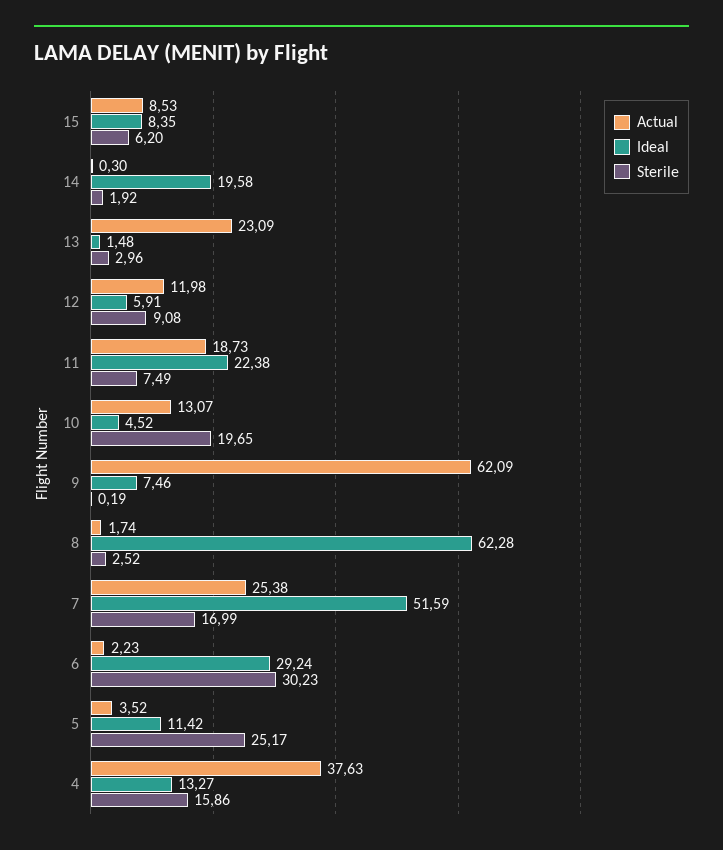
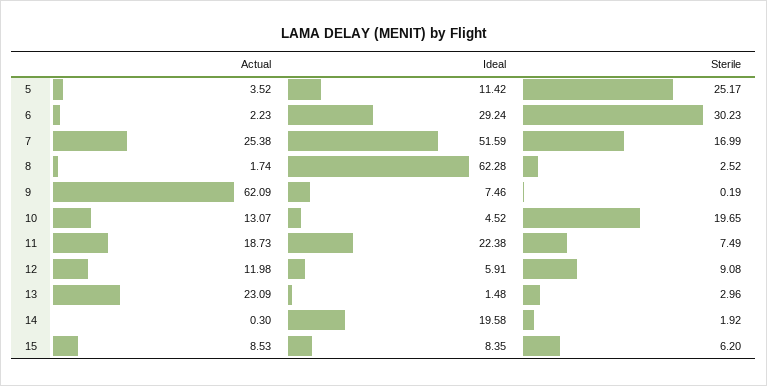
  {
    "Actual": {
      "15": 8.53,
      "14": 0.3,
      "13": 23.09,
      "12": 11.98,
      "11": 18.73,
      "10": 13.07,
      "9": 62.09,
      "8": 1.74,
      "7": 25.38,
      "6": 2.23,
-     "5": 3.52,
+     "5": 3.52
-     "4": 37.63
    },
    "Ideal": {
      "15": 8.35,
      "14": 19.58,
      "13": 1.48,
      "12": 5.91,
      "11": 22.38,
      "10": 4.52,
      "9": 7.46,
      "8": 62.28,
      "7": 51.59,
      "6": 29.24,
-     "5": 11.42,
+     "5": 11.42
-     "4": 13.27
    },
    "Sterile": {
      "15": 6.2,
      "14": 1.92,
      "13": 2.96,
      "12": 9.08,
      "11": 7.49,
      "10": 19.65,
      "9": 0.19,
      "8": 2.52,
      "7": 16.99,
      "6": 30.23,
-     "5": 25.17,
+     "5": 25.17
-     "4": 15.86
    }
  }

